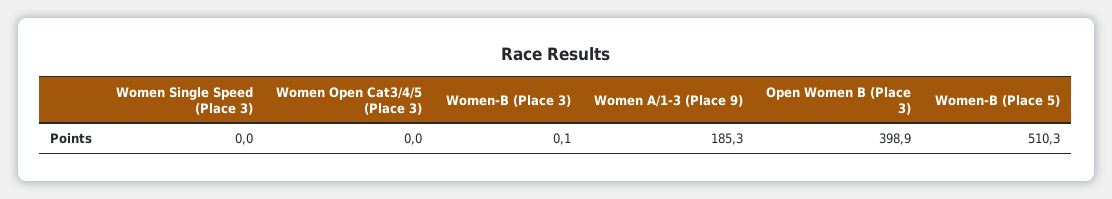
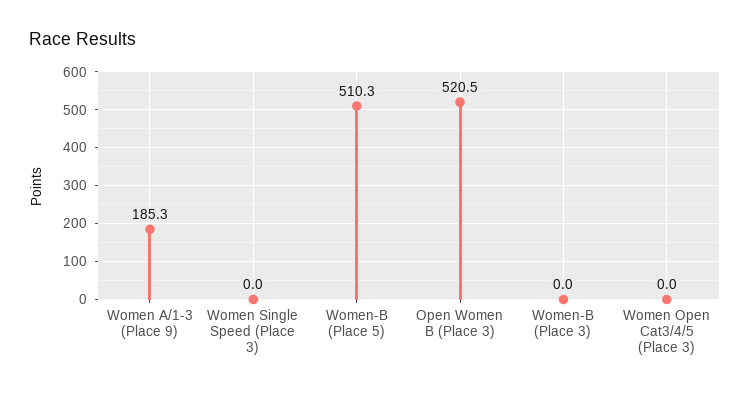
  {
    "Women Single Speed (Place 3)": 0,
    "Women Open Cat3/4/5 (Place 3)": 0,
-   "Women-B (Place 3)": 0.1,
+   "Women-B (Place 3)": 0,
    "Women A/1-3 (Place 9)": 185.3,
-   "Open Women B (Place 3)": 398.9,
+   "Open Women B (Place 3)": 520.5,
    "Women-B (Place 5)": 510.3
  }

